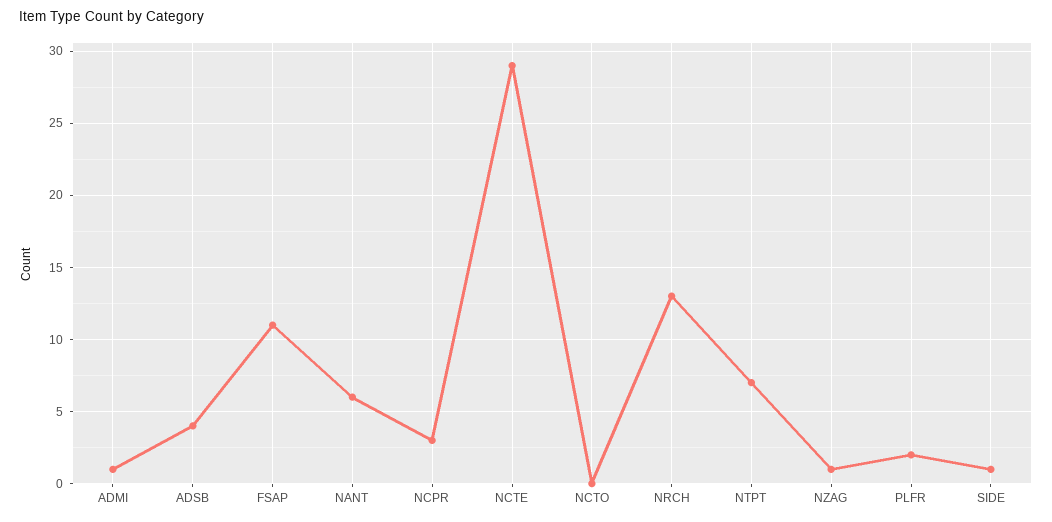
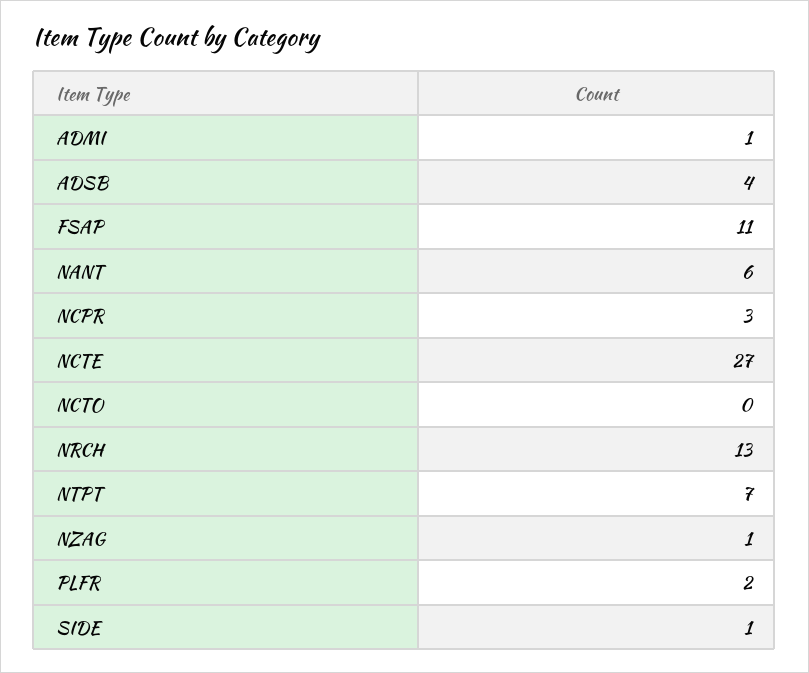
  {
    "ADMI": 1,
    "ADSB": 4,
    "FSAP": 11,
    "NANT": 6,
    "NCPR": 3,
-   "NCTE": 29,
+   "NCTE": 27,
    "NCTO": 0,
    "NRCH": 13,
    "NTPT": 7,
    "NZAG": 1,
    "PLFR": 2,
    "SIDE": 1
  }

